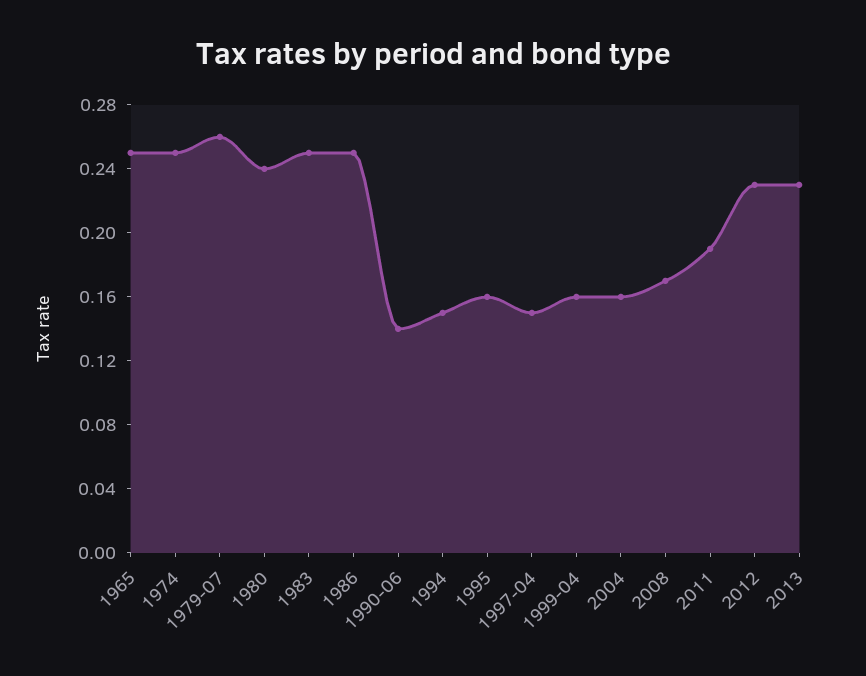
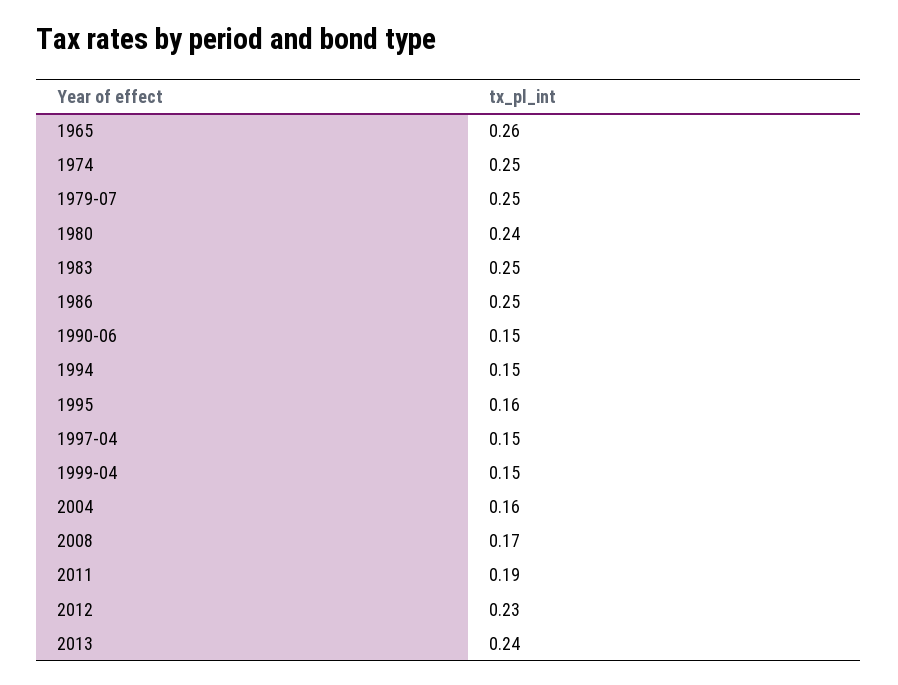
  {
-   "1965": 0.25,
+   "1965": 0.26,
    "1974": 0.25,
-   "1979-07": 0.26,
+   "1979-07": 0.25,
    "1980": 0.24,
    "1983": 0.25,
    "1986": 0.25,
-   "1990-06": 0.14,
+   "1990-06": 0.15,
    "1994": 0.15,
    "1995": 0.16,
    "1997-04": 0.15,
-   "1999-04": 0.16,
+   "1999-04": 0.15,
    "2004": 0.16,
    "2008": 0.17,
    "2011": 0.19,
    "2012": 0.23,
-   "2013": 0.23
+   "2013": 0.24
  }

